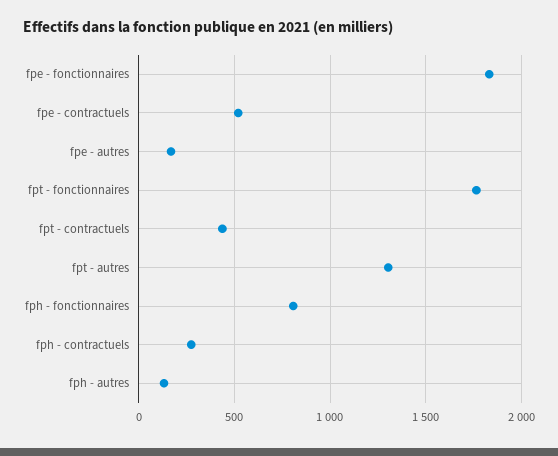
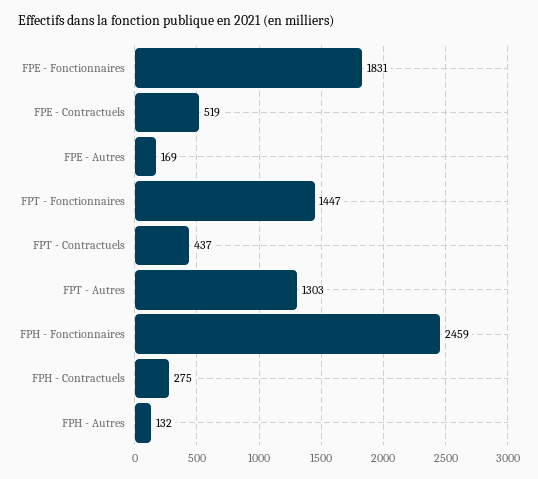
  {
    "fpe - fonctionnaires": 1831,
    "fpe - contractuels": 519,
    "fpe - autres": 169,
-   "fpt - fonctionnaires": 1750,
+   "fpt - fonctionnaires": 1447,
    "fpt - contractuels": 437,
    "fpt - autres": 1303,
-   "fph - fonctionnaires": 800,
+   "fph - fonctionnaires": 2459,
    "fph - contractuels": 275,
    "fph - autres": 132
  }

